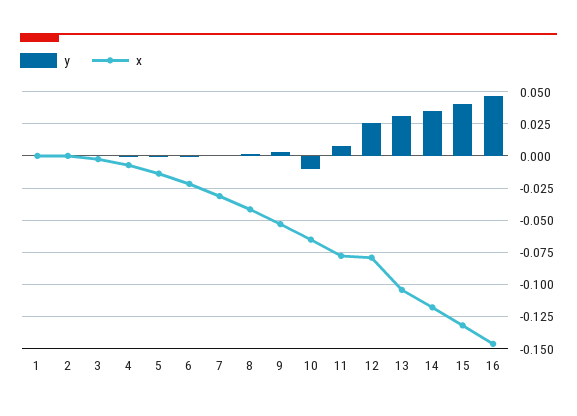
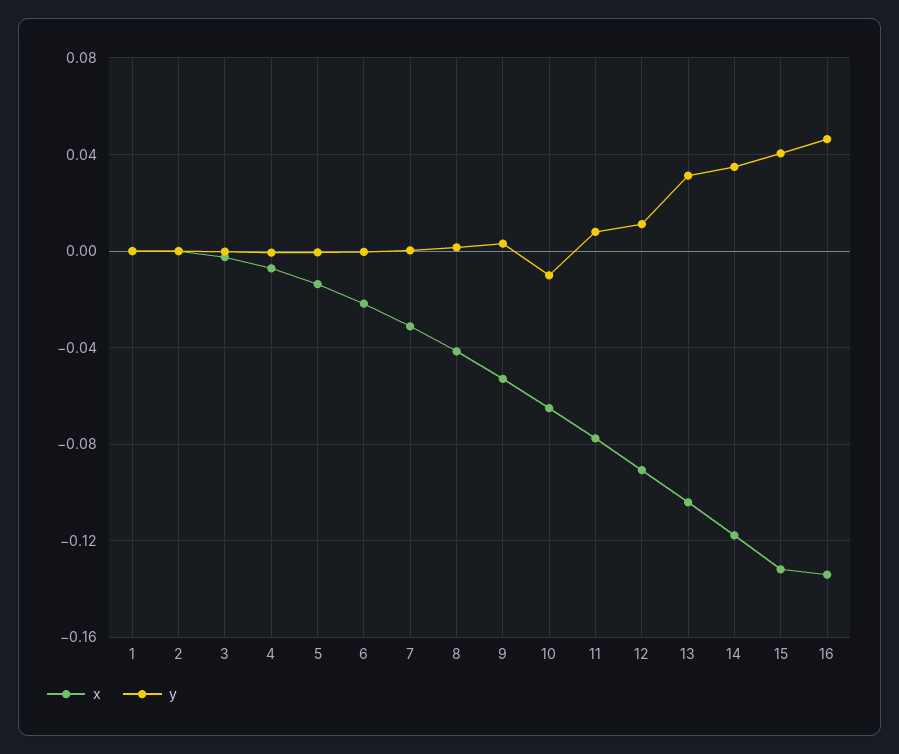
  {
    "y": {
      "1": 0,
      "2": 0,
      "3": 0,
      "4": 0,
      "5": 0,
      "6": 0,
      "7": 0,
      "8": 0,
      "9": 0.005,
      "10": -0.01,
      "11": 0.01,
-     "12": 0.025,
+     "12": 0.01,
      "13": 0.03,
      "14": 0.035,
      "15": 0.04,
      "16": 0.045
    },
    "x": {
      "1": 0,
      "2": 0,
      "3": -0.005,
      "4": -0.005,
      "5": -0.015,
      "6": -0.02,
      "7": -0.03,
      "8": -0.04,
      "9": -0.055,
      "10": -0.065,
      "11": -0.08,
-     "12": -0.08,
+     "12": -0.09,
      "13": -0.105,
      "14": -0.12,
      "15": -0.13,
-     "16": -0.145
+     "16": -0.135
    }
  }

